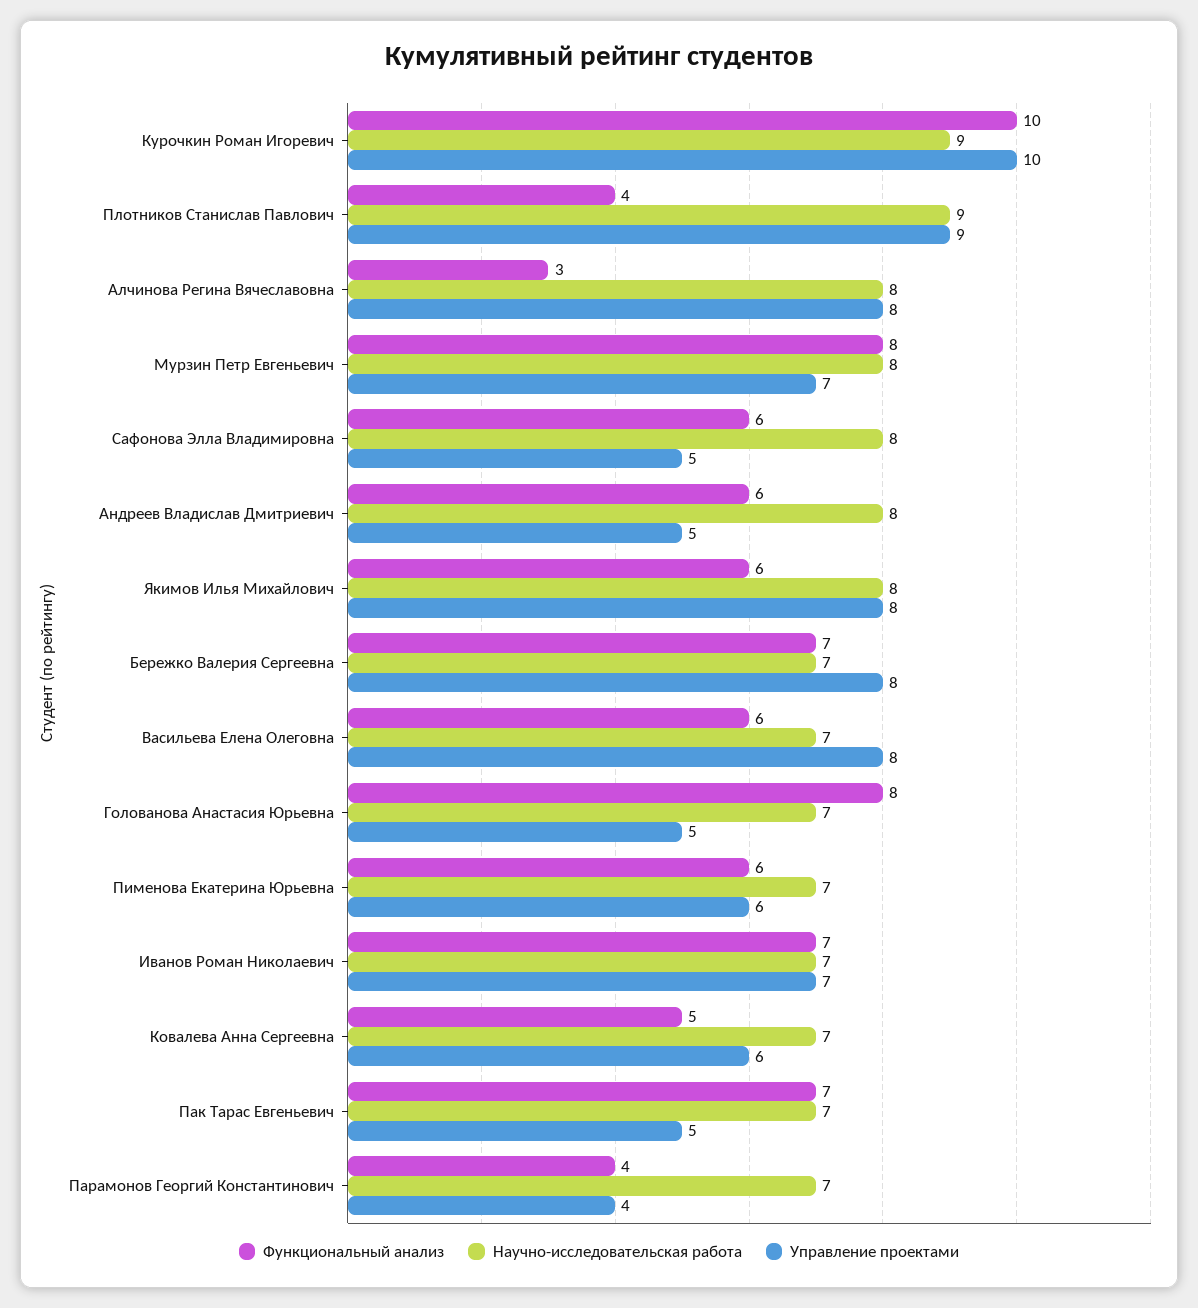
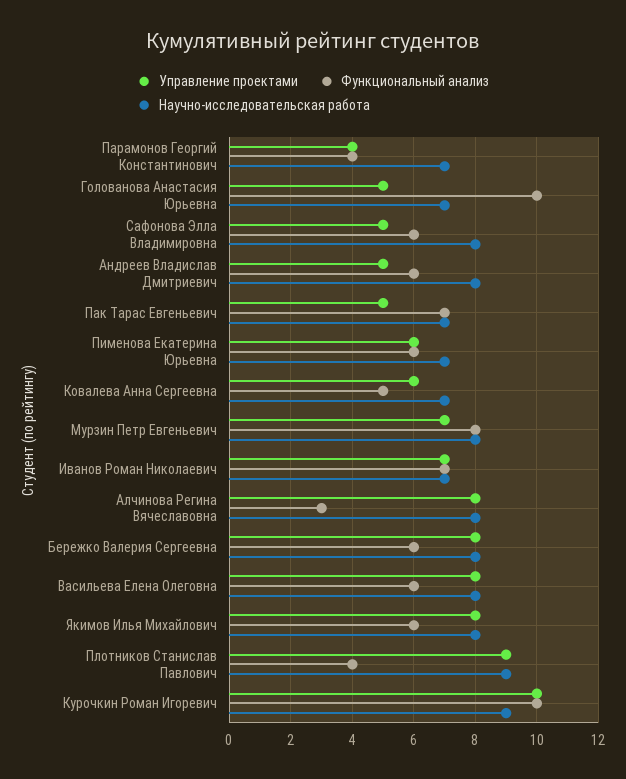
  {
    "Функциональный анализ": {
      "Курочкин Роман Игоревич": 10,
      "Плотников Станислав Павлович": 4,
      "Алчинова Регина Вячеславовна": 3,
      "Мурзин Петр Евгеньевич": 8,
      "Сафонова Элла Владимировна": 6,
      "Андреев Владислав Дмитриевич": 6,
      "Якимов Илья Михайлович": 6,
-     "Бережко Валерия Сергеевна": 7,
+     "Бережко Валерия Сергеевна": 6,
      "Васильева Елена Олеговна": 6,
-     "Голованова Анастасия Юрьевна": 8,
+     "Голованова Анастасия Юрьевна": 10,
      "Пименова Екатерина Юрьевна": 6,
      "Иванов Роман Николаевич": 7,
      "Ковалева Анна Сергеевна": 5,
      "Пак Тарас Евгеньевич": 7,
      "Парамонов Георгий Константинович": 4
    },
    "Научно-исследовательская работа": {
      "Курочкин Роман Игоревич": 9,
      "Плотников Станислав Павлович": 9,
      "Алчинова Регина Вячеславовна": 8,
      "Мурзин Петр Евгеньевич": 8,
      "Сафонова Элла Владимировна": 8,
      "Андреев Владислав Дмитриевич": 8,
      "Якимов Илья Михайлович": 8,
-     "Бережко Валерия Сергеевна": 7,
+     "Бережко Валерия Сергеевна": 8,
-     "Васильева Елена Олеговна": 7,
+     "Васильева Елена Олеговна": 8,
      "Голованова Анастасия Юрьевна": 7,
      "Пименова Екатерина Юрьевна": 7,
      "Иванов Роман Николаевич": 7,
      "Ковалева Анна Сергеевна": 7,
      "Пак Тарас Евгеньевич": 7,
      "Парамонов Георгий Константинович": 7
    },
    "Управление проектами": {
      "Курочкин Роман Игоревич": 10,
      "Плотников Станислав Павлович": 9,
      "Алчинова Регина Вячеславовна": 8,
      "Мурзин Петр Евгеньевич": 7,
      "Сафонова Элла Владимировна": 5,
      "Андреев Владислав Дмитриевич": 5,
      "Якимов Илья Михайлович": 8,
      "Бережко Валерия Сергеевна": 8,
      "Васильева Елена Олеговна": 8,
      "Голованова Анастасия Юрьевна": 5,
      "Пименова Екатерина Юрьевна": 6,
      "Иванов Роман Николаевич": 7,
      "Ковалева Анна Сергеевна": 6,
      "Пак Тарас Евгеньевич": 5,
      "Парамонов Георгий Константинович": 4
    }
  }

